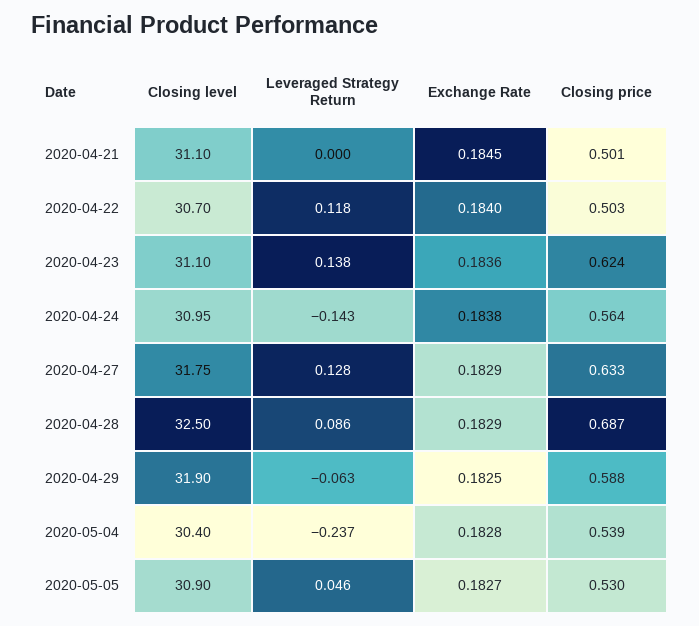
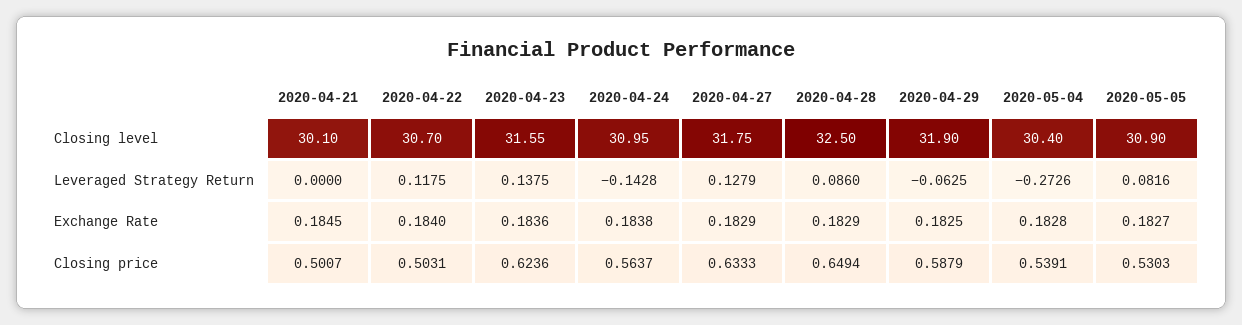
  {
    "Closing level": {
-     "2020-04-21": 31.1,
+     "2020-04-21": 30.1,
      "2020-04-22": 30.7,
-     "2020-04-23": 31.1,
+     "2020-04-23": 31.55,
      "2020-04-24": 30.95,
      "2020-04-27": 31.75,
      "2020-04-28": 32.5,
      "2020-04-29": 31.9,
      "2020-05-04": 30.4,
      "2020-05-05": 30.9
    },
    "Leveraged Strategy Return": {
      "2020-04-21": 0,
      "2020-04-22": 0.1175,
      "2020-04-23": 0.1375,
      "2020-04-24": -0.1428,
      "2020-04-27": 0.1279,
      "2020-04-28": 0.086,
      "2020-04-29": -0.0625,
-     "2020-05-04": -0.237,
+     "2020-05-04": -0.2726,
-     "2020-05-05": 0.046
+     "2020-05-05": 0.0816
    },
    "Exchange Rate": {
      "2020-04-21": 0.1845,
      "2020-04-22": 0.184,
      "2020-04-23": 0.1836,
      "2020-04-24": 0.1838,
      "2020-04-27": 0.1829,
      "2020-04-28": 0.1829,
      "2020-04-29": 0.1825,
      "2020-05-04": 0.1828,
      "2020-05-05": 0.1827
    },
    "Closing price": {
      "2020-04-21": 0.5007,
      "2020-04-22": 0.5031,
      "2020-04-23": 0.6236,
      "2020-04-24": 0.5637,
      "2020-04-27": 0.6333,
-     "2020-04-28": 0.687,
+     "2020-04-28": 0.6494,
      "2020-04-29": 0.5879,
      "2020-05-04": 0.5391,
      "2020-05-05": 0.5303
    }
  }

